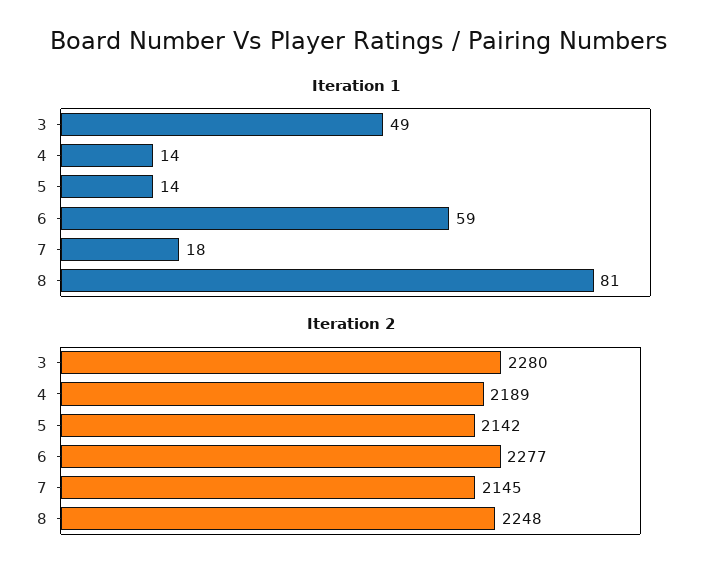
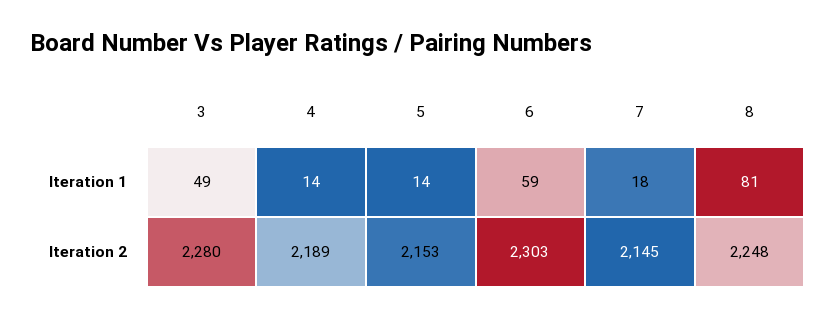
  {
    "Iteration 1": {
      "3": 49,
      "4": 14,
      "5": 14,
      "6": 59,
      "7": 18,
      "8": 81
    },
    "Iteration 2": {
      "3": 2280,
      "4": 2189,
-     "5": 2142,
+     "5": 2153,
-     "6": 2277,
+     "6": 2303,
      "7": 2145,
      "8": 2248
    }
  }

